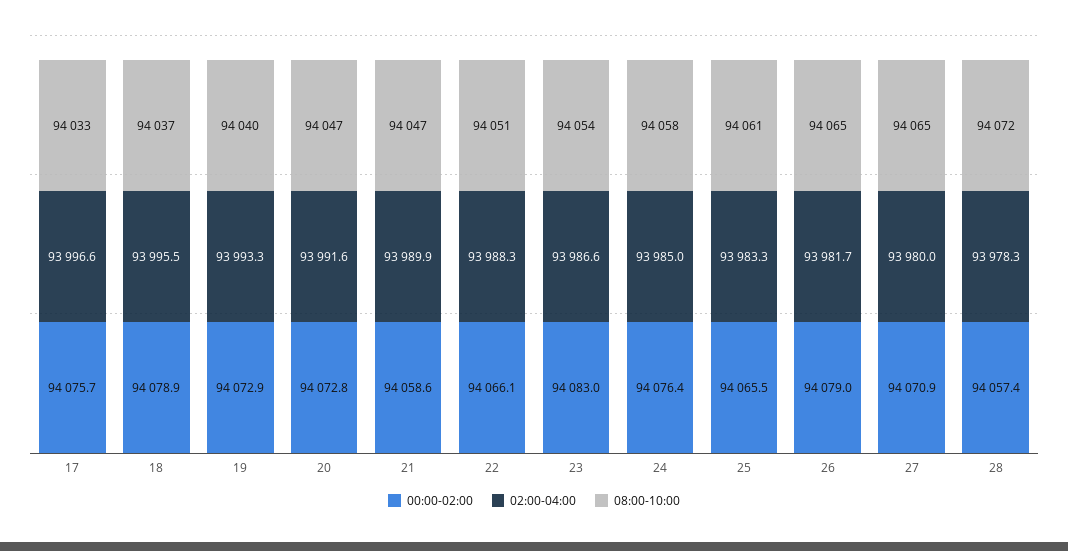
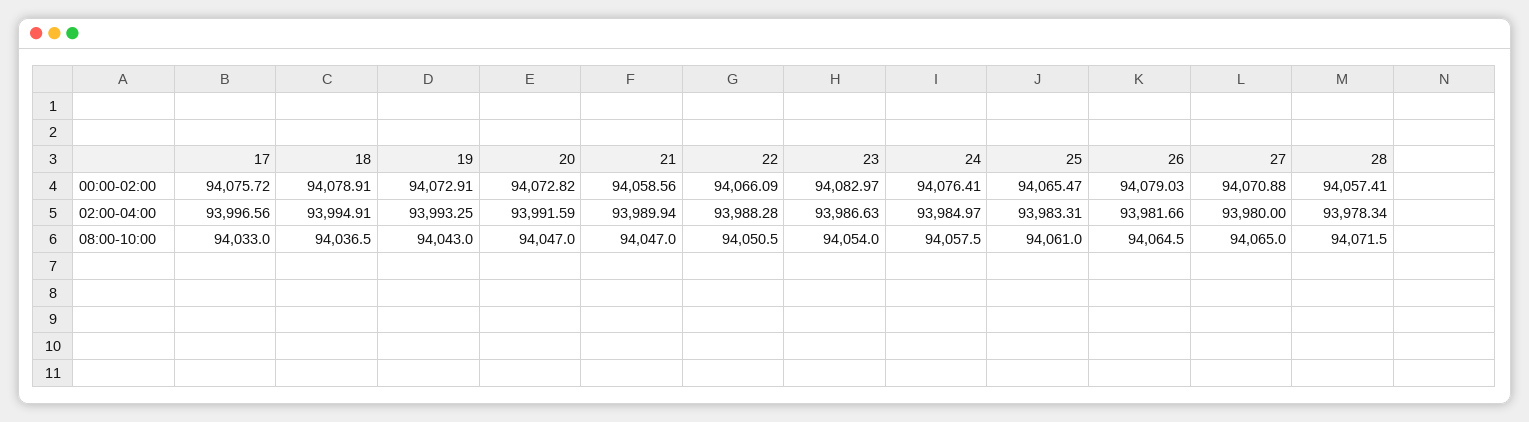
  {
    "00:00-02:00": {
      "17": 94075.72,
      "18": 94078.91,
      "19": 94072.91,
      "20": 94072.82,
      "21": 94058.56,
      "22": 94066.09,
      "23": 94082.97,
      "24": 94076.41,
      "25": 94065.47,
      "26": 94079.03,
      "27": 94070.88,
      "28": 94057.41
    },
    "02:00-04:00": {
      "17": 93996.56,
-     "18": 93995.5,
+     "18": 93994.91,
      "19": 93993.25,
      "20": 93991.59,
      "21": 93989.94,
      "22": 93988.28,
      "23": 93986.63,
      "24": 93984.97,
      "25": 93983.31,
      "26": 93981.66,
      "27": 93980,
      "28": 93978.34
    },
    "08:00-10:00": {
      "17": 94033,
      "18": 94036.5,
-     "19": 94040,
+     "19": 94043,
      "20": 94047,
      "21": 94047,
      "22": 94050.5,
      "23": 94054,
      "24": 94057.5,
      "25": 94061,
      "26": 94064.5,
      "27": 94065,
      "28": 94071.5
    }
  }

